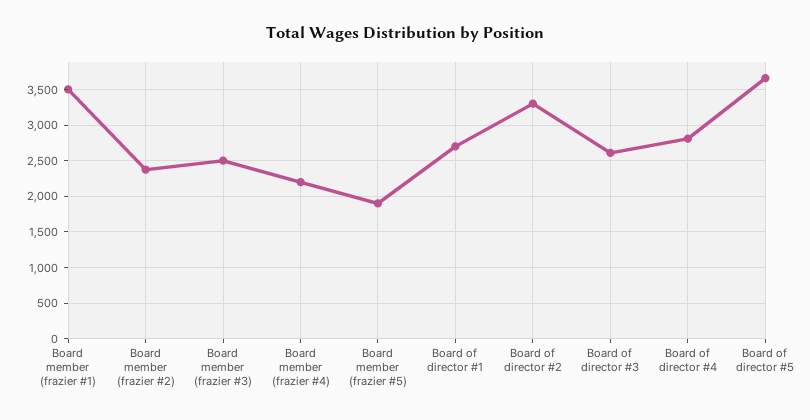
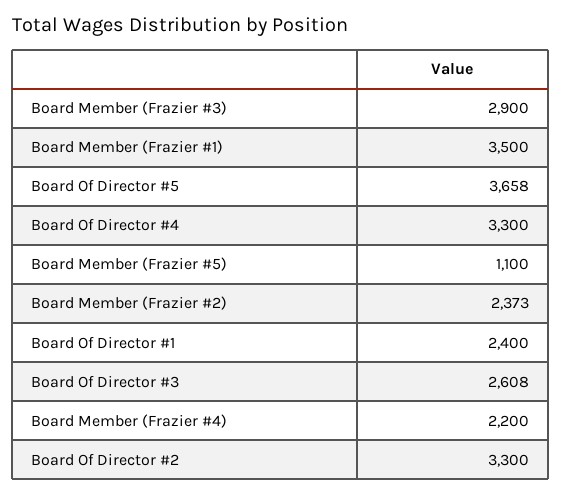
  {
    "Board member (frazier #1)": 3500,
    "Board member (frazier #2)": 2373,
-   "Board member (frazier #3)": 2500,
+   "Board member (frazier #3)": 2900,
    "Board member (frazier #4)": 2200,
-   "Board member (frazier #5)": 1900,
+   "Board member (frazier #5)": 1100,
-   "Board of director #1": 2700,
+   "Board of director #1": 2400,
    "Board of director #2": 3300,
    "Board of director #3": 2608,
-   "Board of director #4": 2800,
+   "Board of director #4": 3300,
    "Board of director #5": 3658
  }

